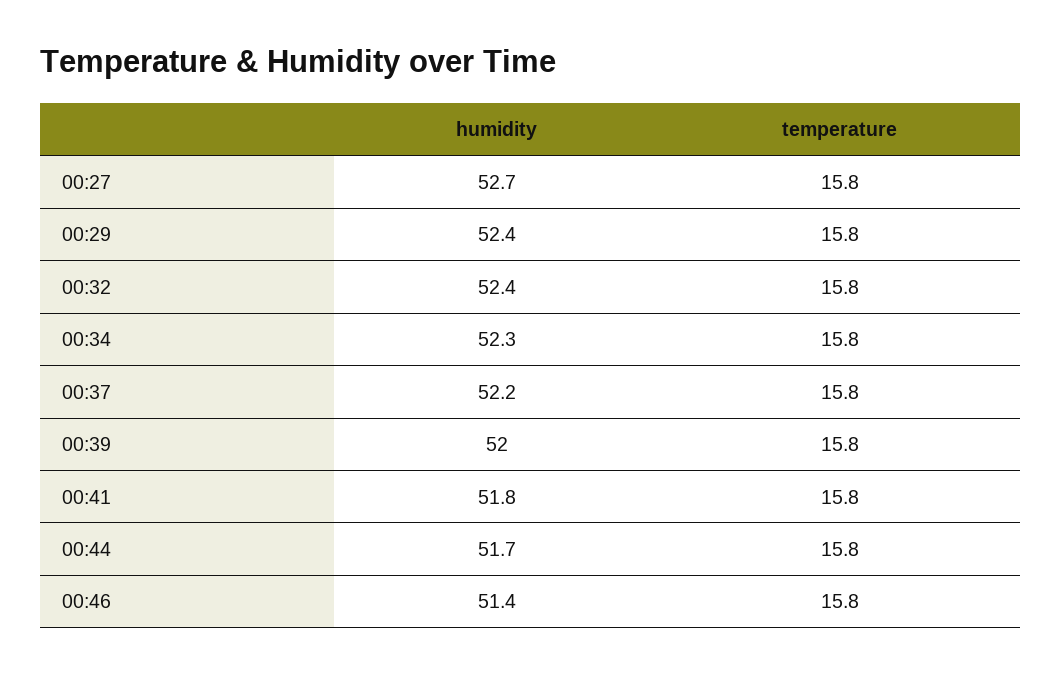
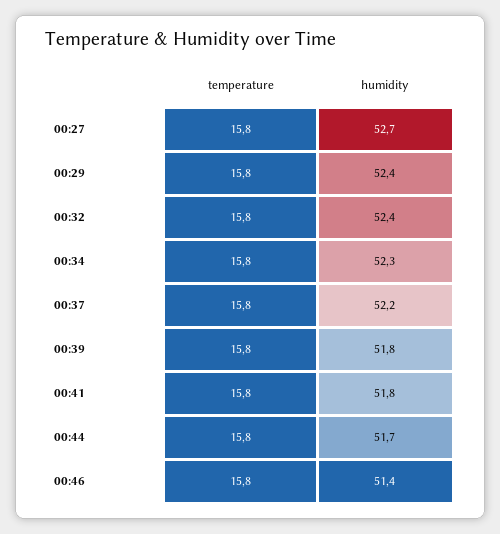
  {
    "humidity": {
      "00:27": 52.7,
      "00:29": 52.4,
      "00:32": 52.4,
      "00:34": 52.3,
      "00:37": 52.2,
-     "00:39": 52,
+     "00:39": 51.8,
      "00:41": 51.8,
      "00:44": 51.7,
      "00:46": 51.4
    },
    "temperature": {
      "00:27": 15.8,
      "00:29": 15.8,
      "00:32": 15.8,
      "00:34": 15.8,
      "00:37": 15.8,
      "00:39": 15.8,
      "00:41": 15.8,
      "00:44": 15.8,
      "00:46": 15.8
    }
  }

